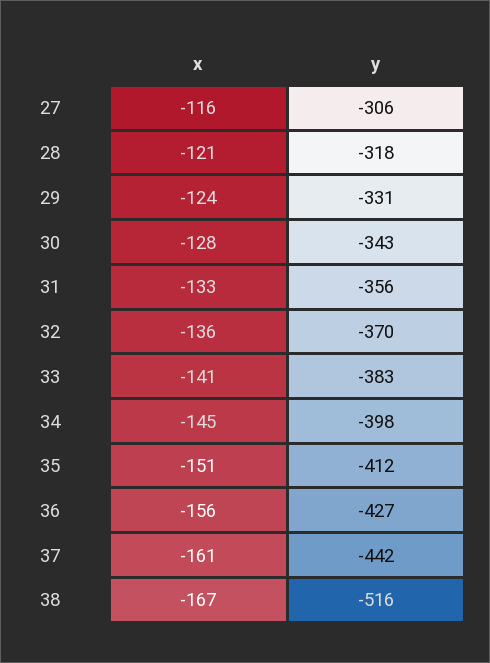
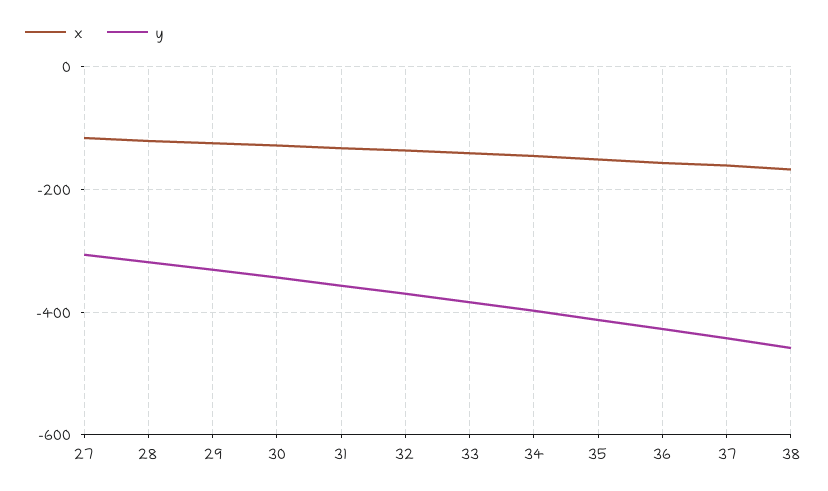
  {
    "x": {
      "27": -116,
      "28": -121,
      "29": -124,
      "30": -128,
      "31": -133,
      "32": -136,
      "33": -141,
      "34": -145,
      "35": -151,
      "36": -156,
      "37": -161,
      "38": -167
    },
    "y": {
      "27": -306,
      "28": -318,
      "29": -331,
      "30": -343,
      "31": -356,
      "32": -370,
      "33": -383,
      "34": -398,
      "35": -412,
      "36": -427,
      "37": -442,
-     "38": -516
+     "38": -460
    }
  }

